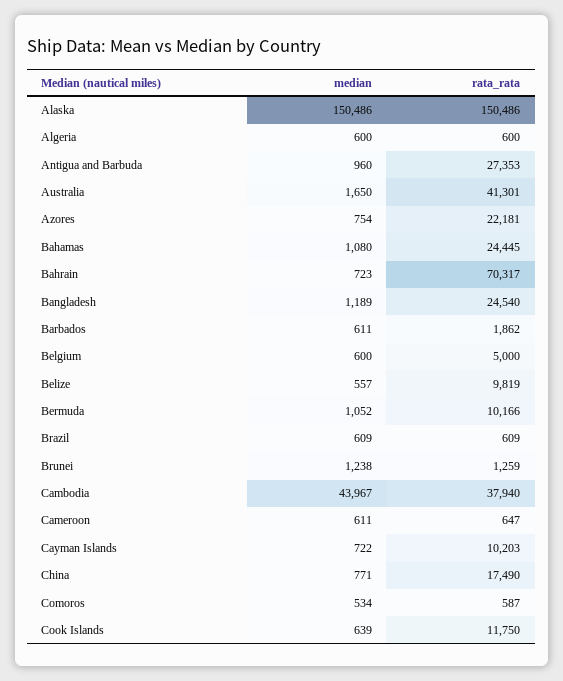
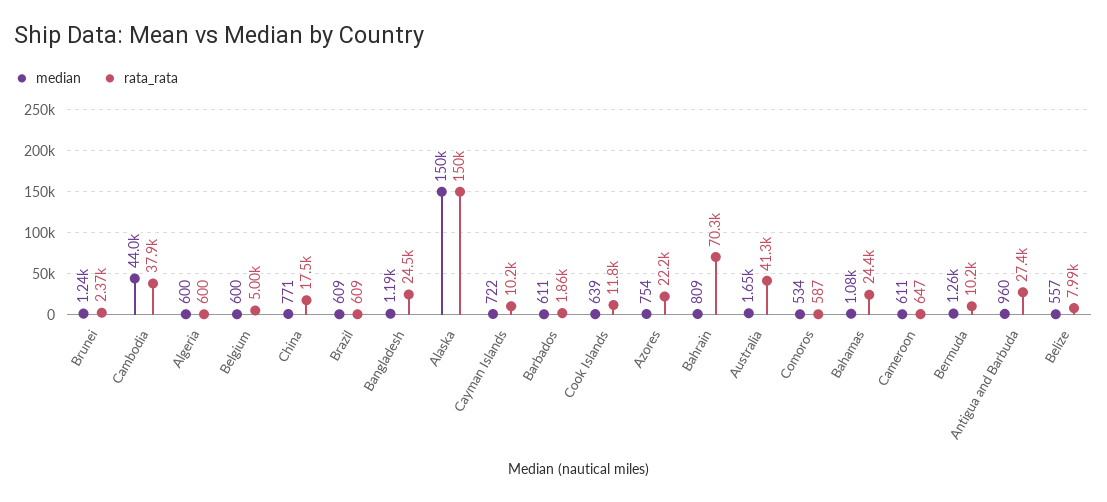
  {
    "median": {
      "Alaska": 150486,
      "Algeria": 600,
      "Antigua and Barbuda": 960,
      "Australia": 1650,
      "Azores": 754,
      "Bahamas": 1080,
-     "Bahrain": 723,
+     "Bahrain": 809,
      "Bangladesh": 1189,
      "Barbados": 611,
      "Belgium": 600,
      "Belize": 557,
-     "Bermuda": 1052,
+     "Bermuda": 1260,
      "Brazil": 609,
      "Brunei": 1238,
      "Cambodia": 43967,
      "Cameroon": 611,
      "Cayman Islands": 722,
      "China": 771,
      "Comoros": 534,
      "Cook Islands": 639
    },
    "rata_rata": {
      "Alaska": 150486,
      "Algeria": 600,
      "Antigua and Barbuda": 27353,
      "Australia": 41301,
      "Azores": 22181,
      "Bahamas": 24445,
      "Bahrain": 70317,
      "Bangladesh": 24540,
      "Barbados": 1862,
      "Belgium": 5000,
-     "Belize": 9819,
+     "Belize": 7990,
      "Bermuda": 10166,
      "Brazil": 609,
-     "Brunei": 1259,
+     "Brunei": 2370,
      "Cambodia": 37940,
      "Cameroon": 647,
      "Cayman Islands": 10203,
      "China": 17490,
      "Comoros": 587,
      "Cook Islands": 11750
    }
  }

